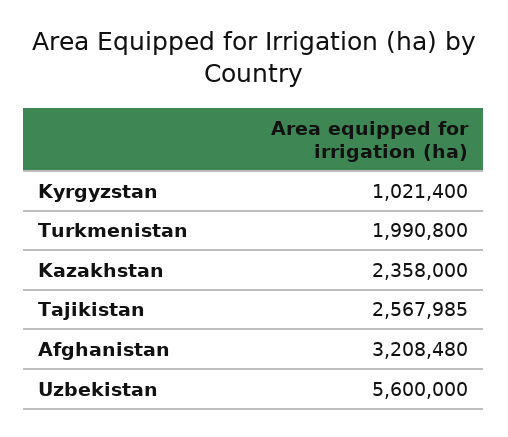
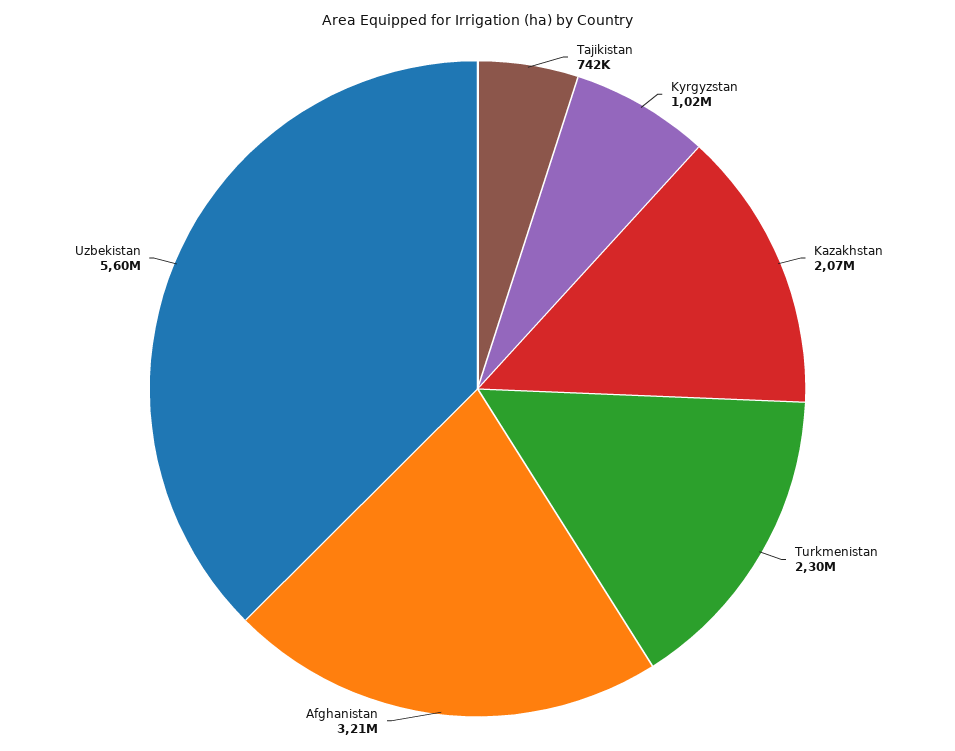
  {
    "Kyrgyzstan": 1021400,
-   "Turkmenistan": 1990800,
+   "Turkmenistan": 2300000,
-   "Kazakhstan": 2358000,
+   "Kazakhstan": 2070000,
-   "Tajikistan": 2567985,
+   "Tajikistan": 742000,
    "Afghanistan": 3208480,
    "Uzbekistan": 5600000
  }

